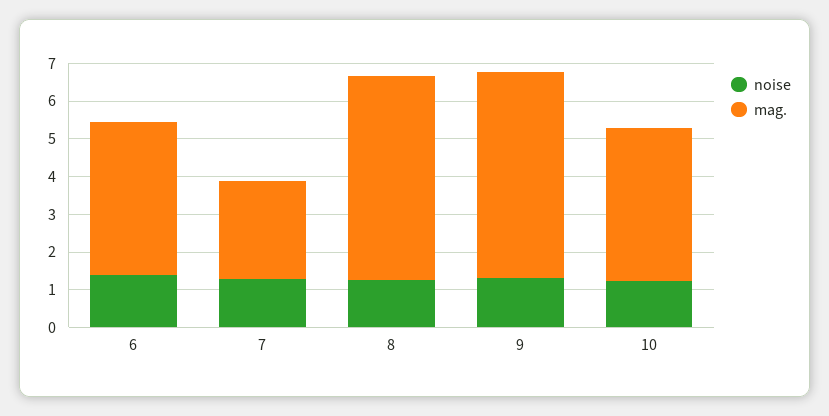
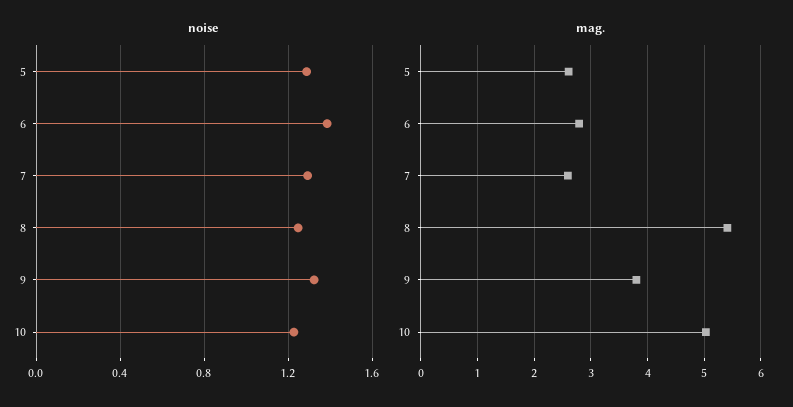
  {
    "noise": {
      "6": 1.4,
      "7": 1.3,
      "8": 1.25,
      "9": 1.3,
-     "10": 1.25
+     "10": 1.25,
+     "5": 1.3
    },
    "mag.": {
-     "6": 4,
+     "6": 2.8,
      "7": 2.6,
      "8": 5.4,
-     "9": 5.5,
+     "9": 3.8,
-     "10": 4
+     "10": 5,
+     "5": 2.6
    }
  }

